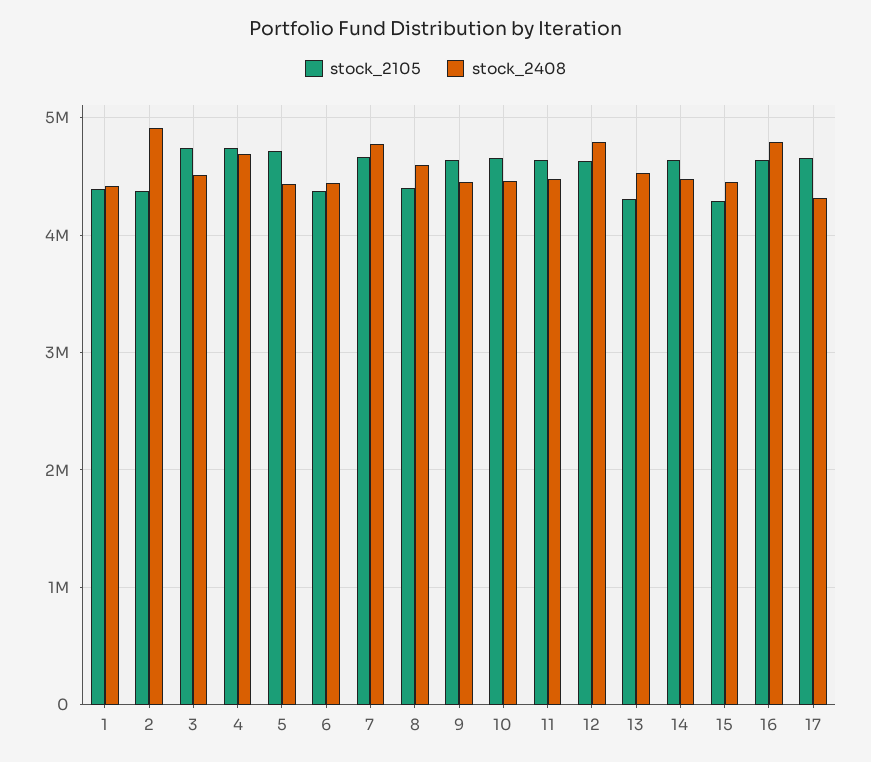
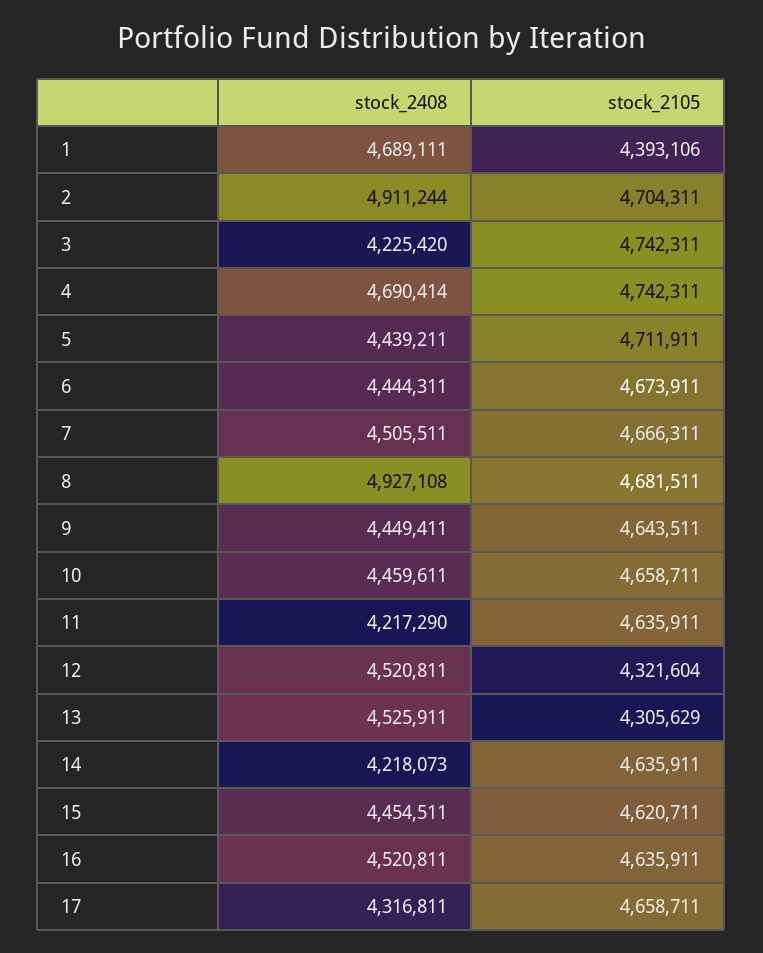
  {
    "stock_2105": {
      "1": 4393106,
-     "2": 4400000,
+     "2": 4704311,
      "3": 4742311,
      "4": 4742311,
      "5": 4711911,
-     "6": 4400000,
+     "6": 4673911,
      "7": 4666311,
-     "8": 4400000,
+     "8": 4681511,
      "9": 4643511,
      "10": 4658711,
      "11": 4635911,
-     "12": 4600000,
+     "12": 4321604,
      "13": 4305629,
      "14": 4635911,
-     "15": 4300000,
+     "15": 4620711,
      "16": 4635911,
      "17": 4658711
    },
    "stock_2408": {
-     "1": 4400000,
+     "1": 4689111,
      "2": 4911244,
-     "3": 4500000,
+     "3": 4225420,
      "4": 4690414,
      "5": 4439211,
      "6": 4444311,
-     "7": 4800000,
+     "7": 4505511,
-     "8": 4600000,
+     "8": 4927108,
      "9": 4449411,
      "10": 4459611,
-     "11": 4500000,
+     "11": 4217290,
-     "12": 4800000,
+     "12": 4520811,
      "13": 4525911,
-     "14": 4500000,
+     "14": 4218073,
      "15": 4454511,
-     "16": 4800000,
+     "16": 4520811,
      "17": 4316811
    }
  }

